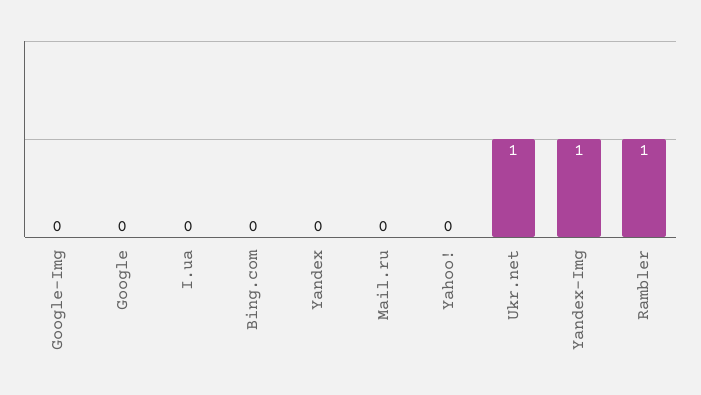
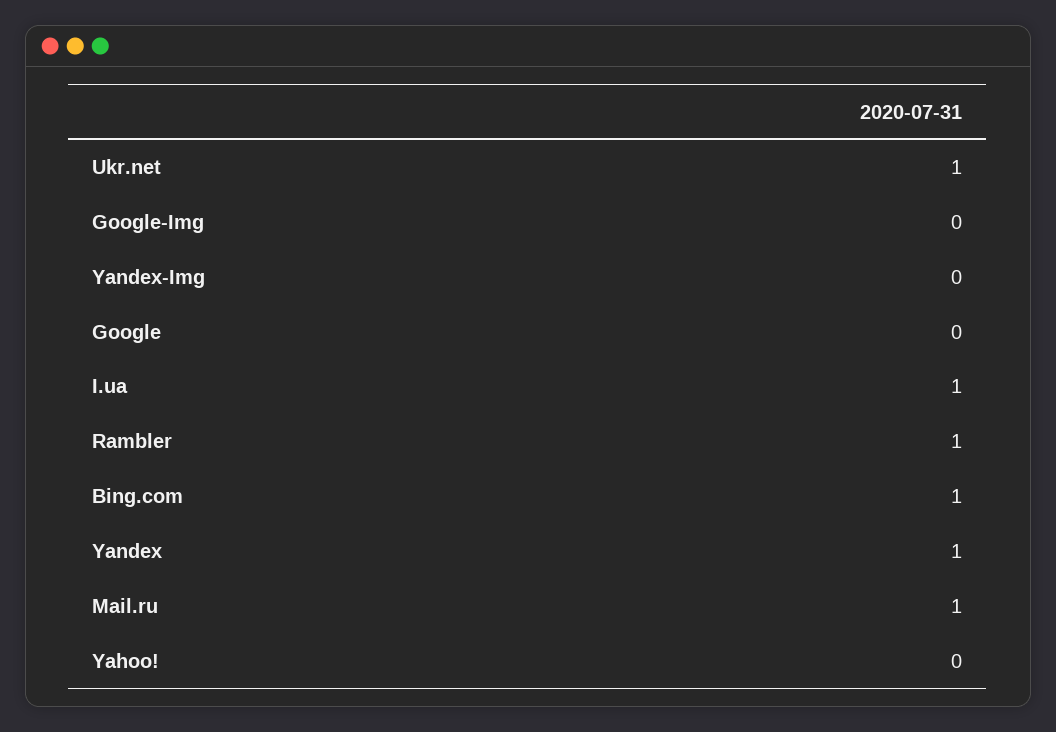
  {
    "Google-Img": 0,
    "Google": 0,
-   "I.ua": 0,
+   "I.ua": 1,
-   "Bing.com": 0,
+   "Bing.com": 1,
-   "Yandex": 0,
+   "Yandex": 1,
-   "Mail.ru": 0,
+   "Mail.ru": 1,
    "Yahoo!": 0,
    "Ukr.net": 1,
-   "Yandex-Img": 1,
+   "Yandex-Img": 0,
    "Rambler": 1
  }

